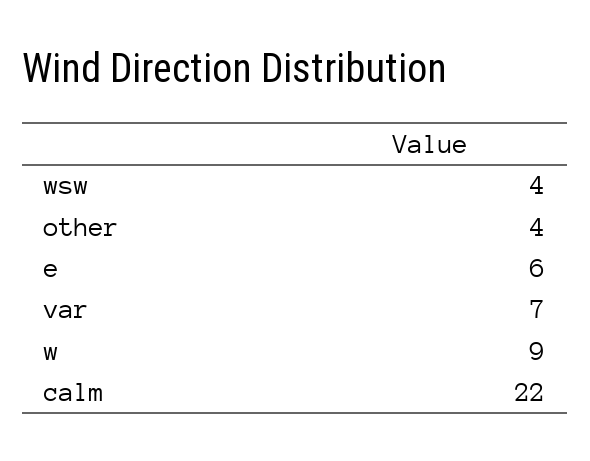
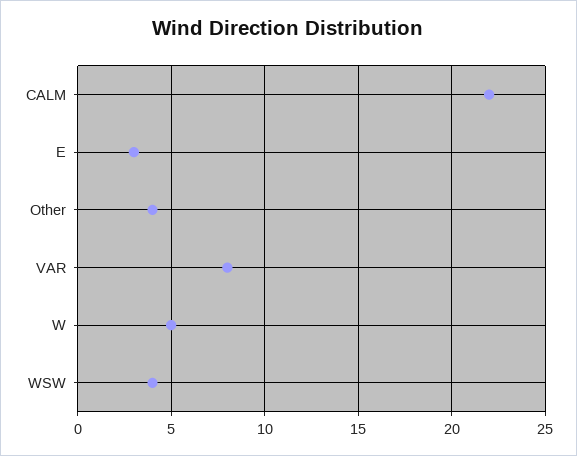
  {
    "wsw": 4,
    "other": 4,
-   "e": 6,
+   "e": 3,
-   "var": 7,
+   "var": 8,
-   "w": 9,
+   "w": 5,
    "calm": 22
  }

